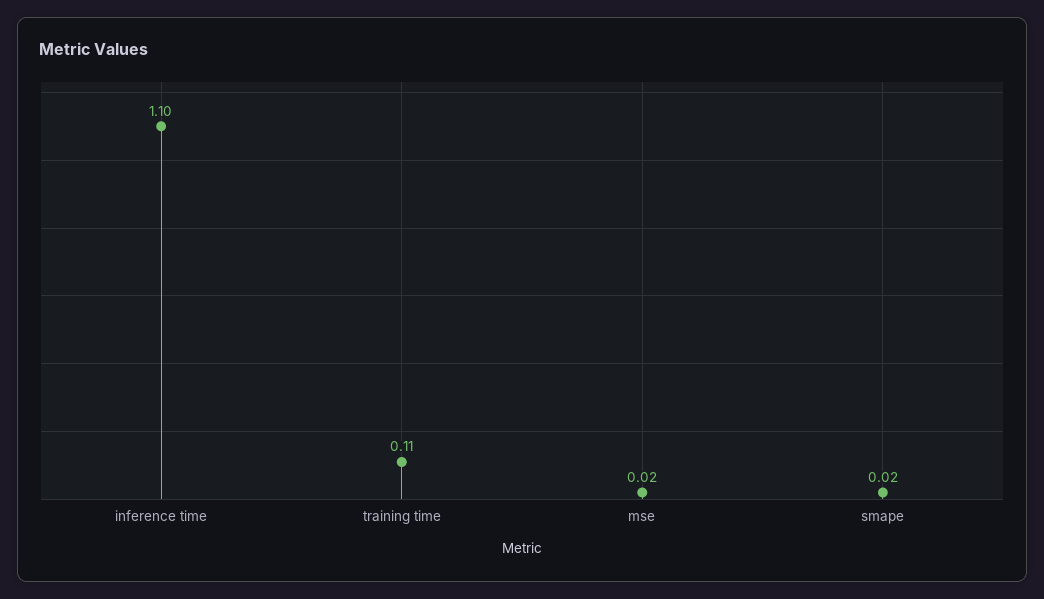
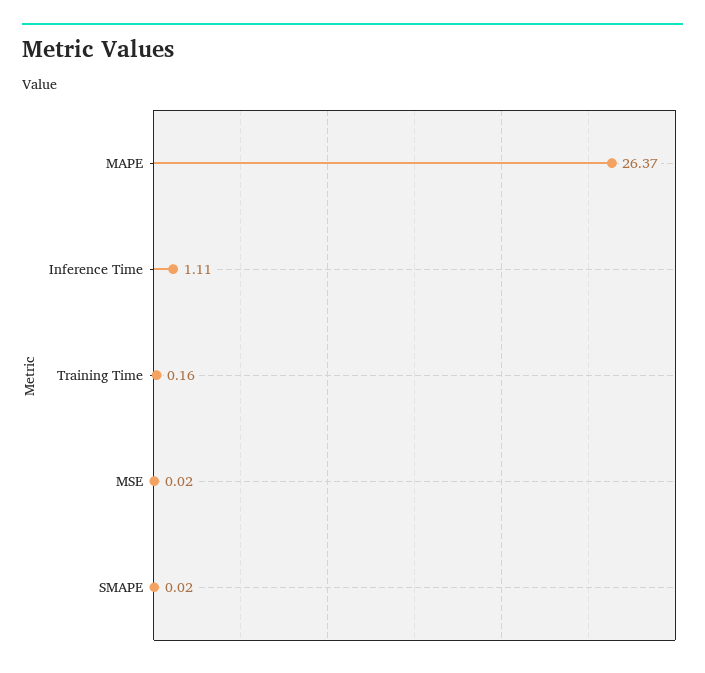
  {
-   "inference time": 1.1,
+   "inference time": 1.11,
-   "training time": 0.11,
+   "training time": 0.16,
    "mse": 0.02,
-   "smape": 0.02
+   "smape": 0.02,
+   "MAPE": 26.37
  }

